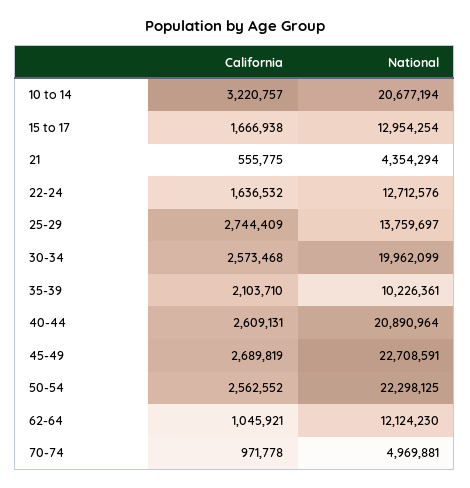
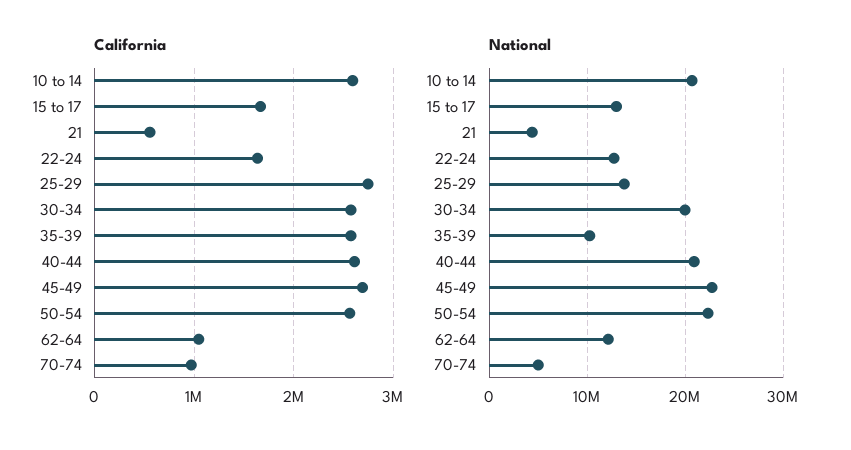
  {
    "California": {
-     "10 to 14": 3220757,
+     "10 to 14": 2600000,
      "15 to 17": 1666938,
      "21": 555775,
      "22-24": 1636532,
      "25-29": 2744409,
      "30-34": 2573468,
-     "35-39": 2103710,
+     "35-39": 2600000,
      "40-44": 2609131,
      "45-49": 2689819,
      "50-54": 2562552,
      "62-64": 1045921,
      "70-74": 971778
    },
    "National": {
      "10 to 14": 20677194,
      "15 to 17": 12954254,
      "21": 4354294,
      "22-24": 12712576,
      "25-29": 13759697,
      "30-34": 19962099,
      "35-39": 10226361,
      "40-44": 20890964,
      "45-49": 22708591,
      "50-54": 22298125,
      "62-64": 12124230,
      "70-74": 4969881
    }
  }

